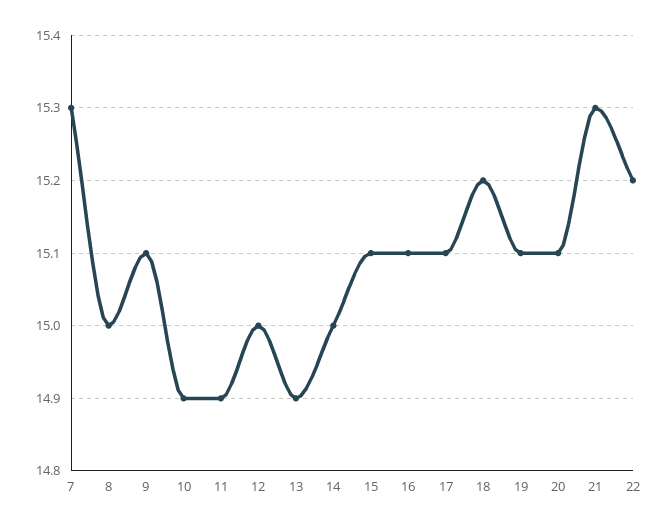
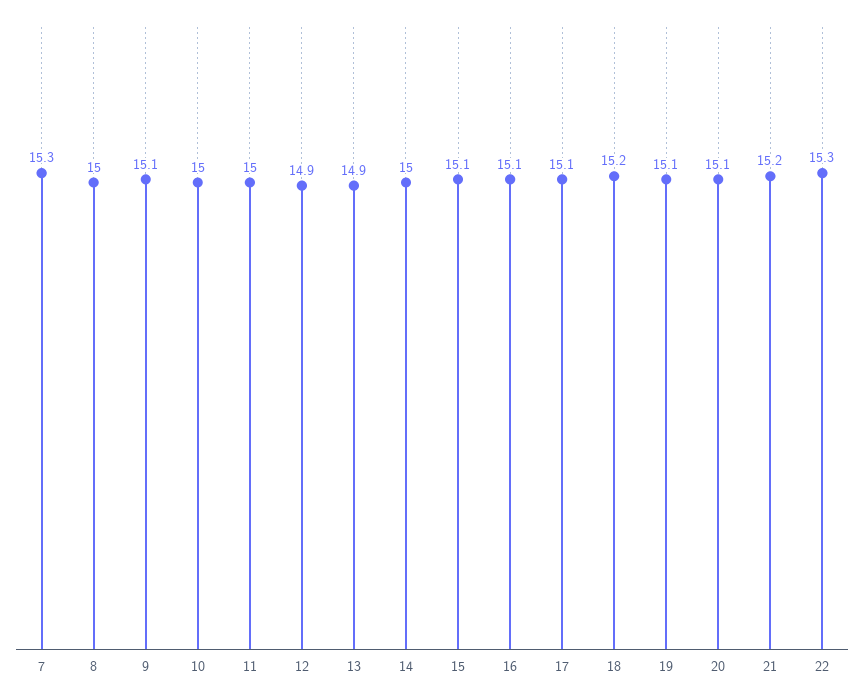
  {
    "7": 15.3,
    "8": 15,
    "9": 15.1,
-   "10": 14.9,
+   "10": 15,
-   "11": 14.9,
+   "11": 15,
-   "12": 15,
+   "12": 14.9,
    "13": 14.9,
    "14": 15,
    "15": 15.1,
    "16": 15.1,
    "17": 15.1,
    "18": 15.2,
    "19": 15.1,
    "20": 15.1,
-   "21": 15.3,
+   "21": 15.2,
-   "22": 15.2
+   "22": 15.3
  }

